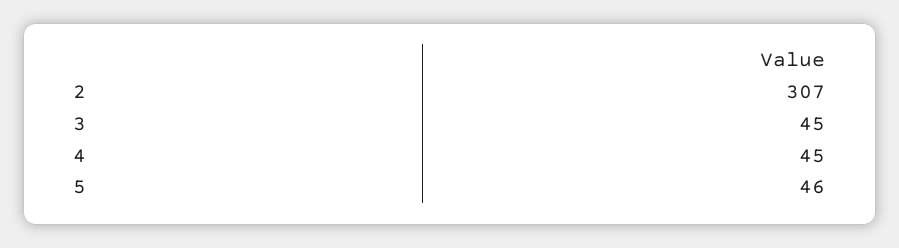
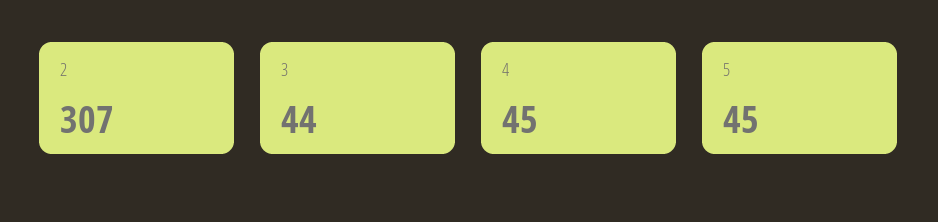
  {
    "2": 307,
-   "3": 45,
+   "3": 44,
    "4": 45,
-   "5": 46
+   "5": 45
  }

